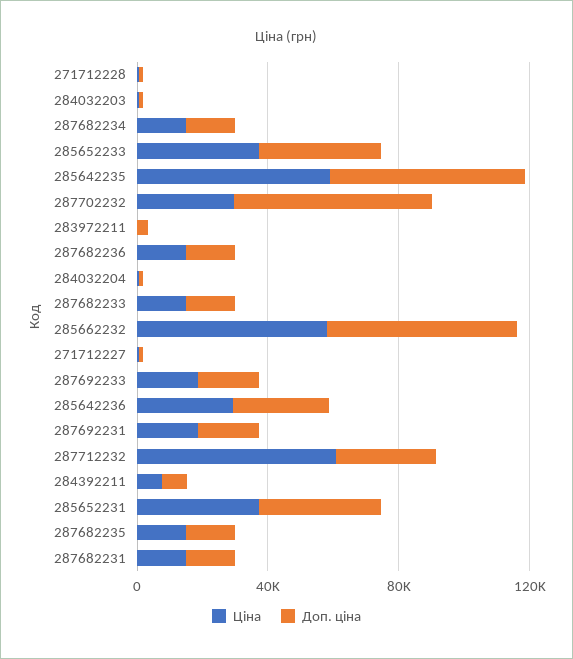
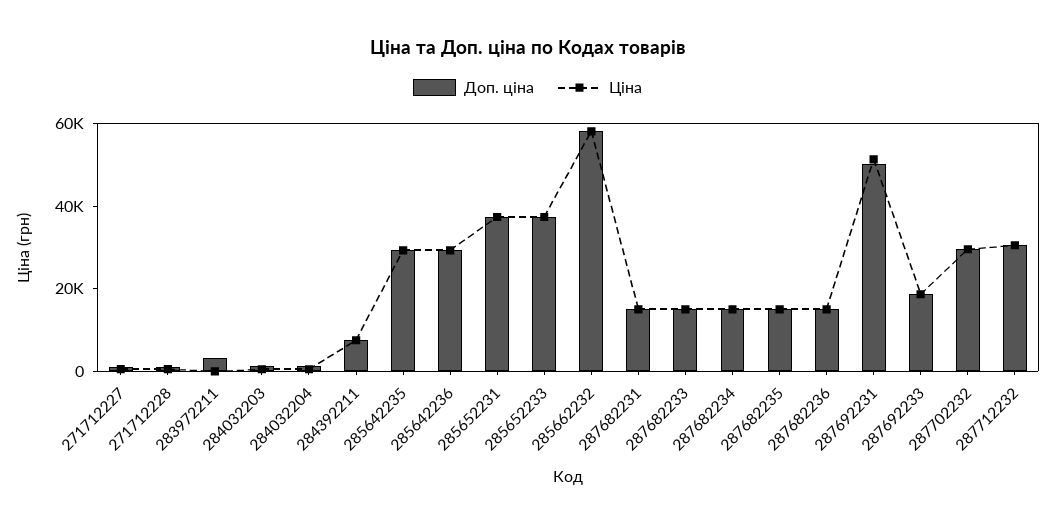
  {
    "Ціна": {
      "271712228": 0,
      "284032203": 0,
      "287682234": 15000,
      "285652233": 35000,
-     "285642235": 60000,
+     "285642235": 30000,
      "287702232": 30000,
      "283972211": 0,
      "287682236": 15000,
      "284032204": 0,
      "287682233": 15000,
      "285662232": 60000,
      "271712227": 0,
      "287692233": 20000,
      "285642236": 30000,
-     "287692231": 20000,
+     "287692231": 50000,
-     "287712232": 60000,
+     "287712232": 30000,
      "284392211": 10000,
      "285652231": 35000,
      "287682235": 15000,
      "287682231": 15000
    },
    "Доп. ціна": {
      "271712228": 0,
      "284032203": 0,
      "287682234": 15000,
      "285652233": 35000,
-     "285642235": 60000,
+     "285642235": 30000,
-     "287702232": 60000,
+     "287702232": 30000,
      "283972211": 5000,
      "287682236": 15000,
      "284032204": 0,
      "287682233": 15000,
      "285662232": 60000,
      "271712227": 0,
      "287692233": 20000,
      "285642236": 30000,
-     "287692231": 20000,
+     "287692231": 50000,
      "287712232": 30000,
      "284392211": 10000,
      "285652231": 35000,
      "287682235": 15000,
      "287682231": 15000
    }
  }

